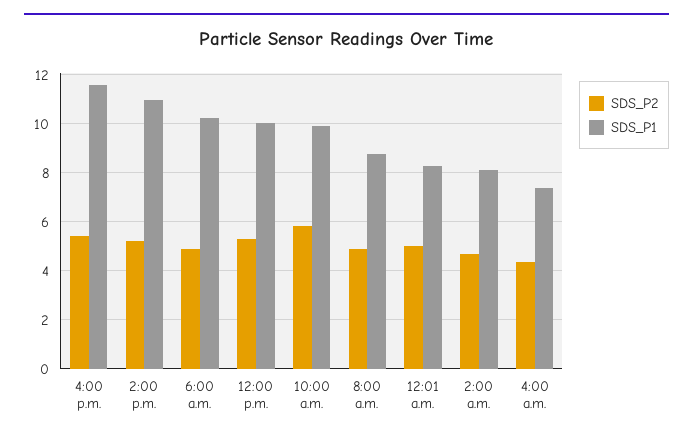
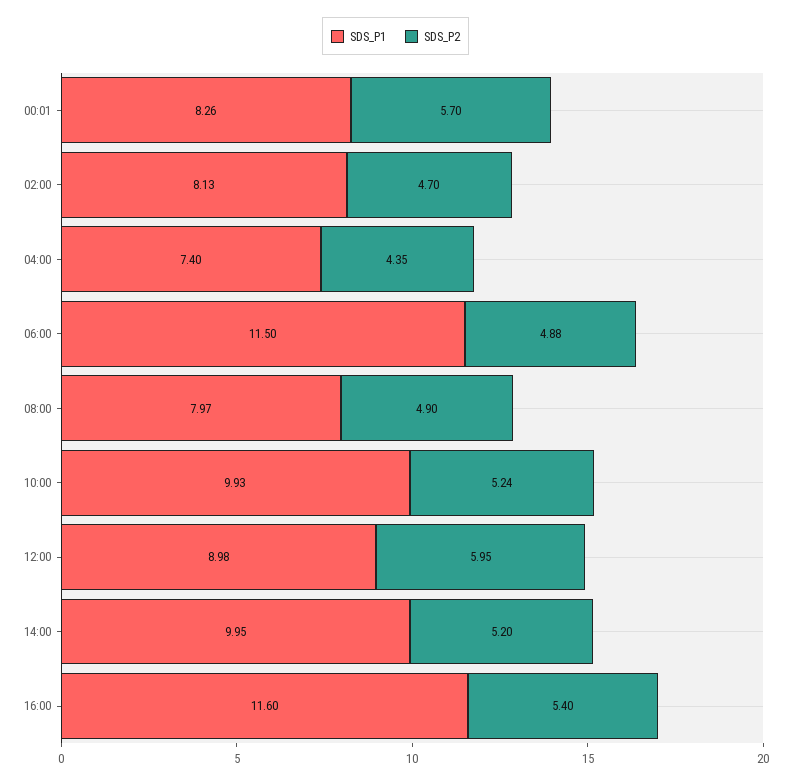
  {
    "SDS_P2": {
      "4:00 p.m.": 5.4,
      "2:00 p.m.": 5.2,
      "6:00 a.m.": 4.88,
-     "12:00 p.m.": 5.25,
+     "12:00 p.m.": 5.95,
-     "10:00 a.m.": 5.75,
+     "10:00 a.m.": 5.24,
      "8:00 a.m.": 4.9,
-     "12:01 a.m.": 5,
+     "12:01 a.m.": 5.7,
      "2:00 a.m.": 4.7,
      "4:00 a.m.": 4.35
    },
    "SDS_P1": {
      "4:00 p.m.": 11.6,
-     "2:00 p.m.": 11,
+     "2:00 p.m.": 9.95,
-     "6:00 a.m.": 10.25,
+     "6:00 a.m.": 11.5,
-     "12:00 p.m.": 10,
+     "12:00 p.m.": 8.98,
      "10:00 a.m.": 9.93,
-     "8:00 a.m.": 8.75,
+     "8:00 a.m.": 7.97,
      "12:01 a.m.": 8.26,
      "2:00 a.m.": 8.13,
      "4:00 a.m.": 7.4
    }
  }

